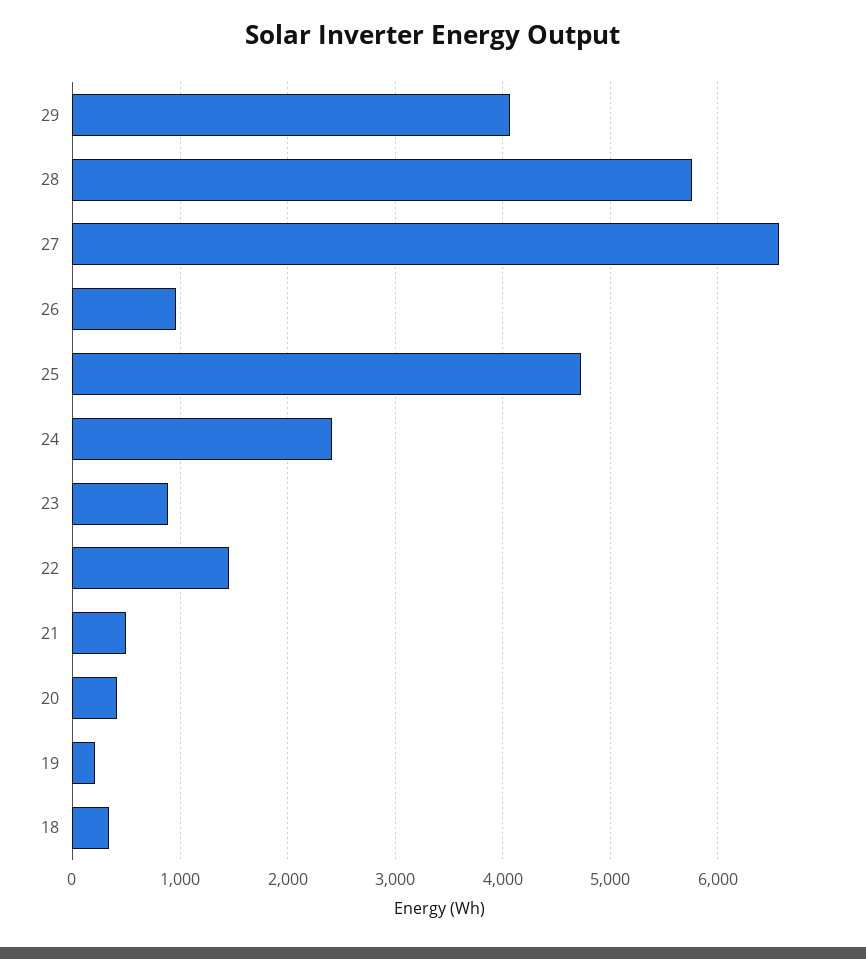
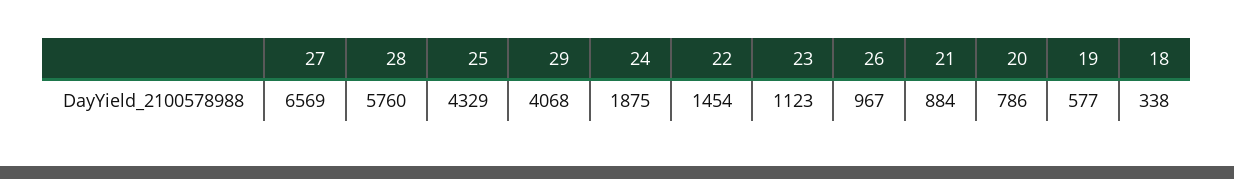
  {
    "29": 4068,
    "28": 5760,
    "27": 6569,
    "26": 967,
-   "25": 4700,
+   "25": 4329,
-   "24": 2400,
+   "24": 1875,
-   "23": 900,
+   "23": 1123,
    "22": 1454,
-   "21": 500,
+   "21": 884,
-   "20": 400,
+   "20": 786,
-   "19": 200,
+   "19": 577,
    "18": 338
  }

